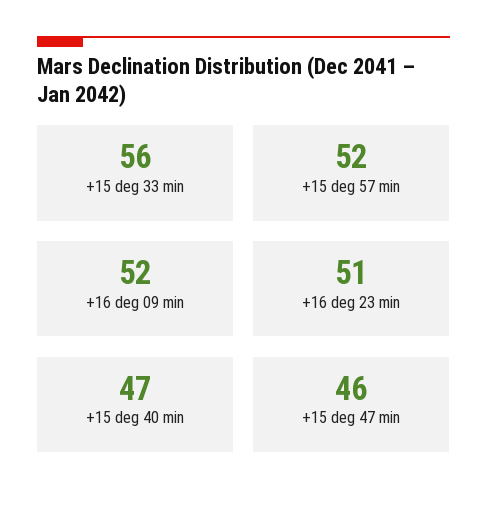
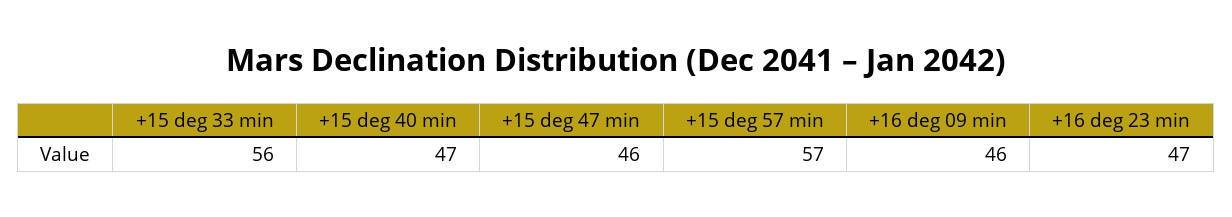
  {
    "+15 deg 33 min": 56,
-   "+15 deg 57 min": 52,
+   "+15 deg 57 min": 57,
-   "+16 deg 09 min": 52,
+   "+16 deg 09 min": 46,
-   "+16 deg 23 min": 51,
+   "+16 deg 23 min": 47,
    "+15 deg 40 min": 47,
    "+15 deg 47 min": 46
  }

